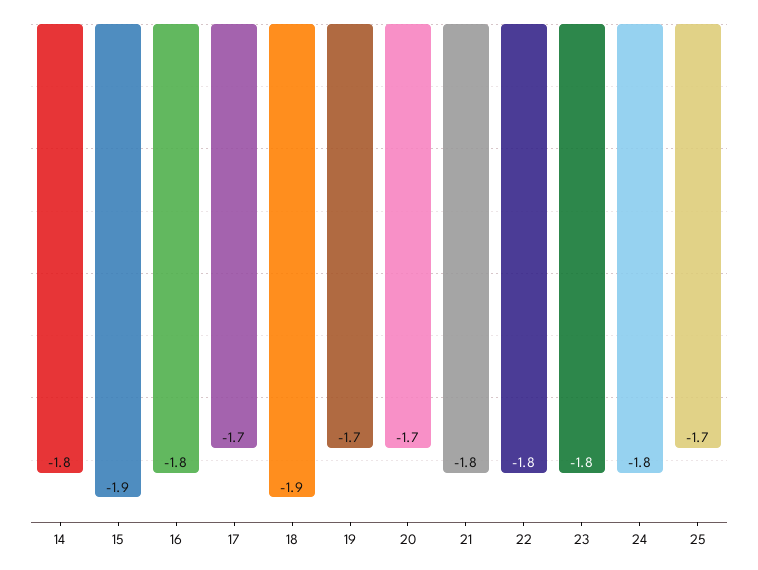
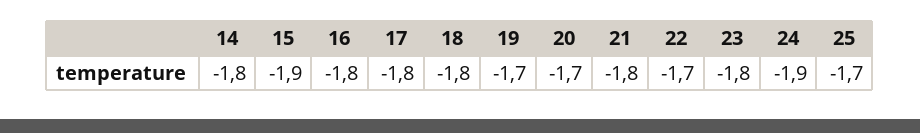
  {
    "14": -1.8,
    "15": -1.9,
    "16": -1.8,
-   "17": -1.7,
+   "17": -1.8,
-   "18": -1.9,
+   "18": -1.8,
    "19": -1.7,
    "20": -1.7,
    "21": -1.8,
-   "22": -1.8,
+   "22": -1.7,
    "23": -1.8,
-   "24": -1.8,
+   "24": -1.9,
    "25": -1.7
  }

